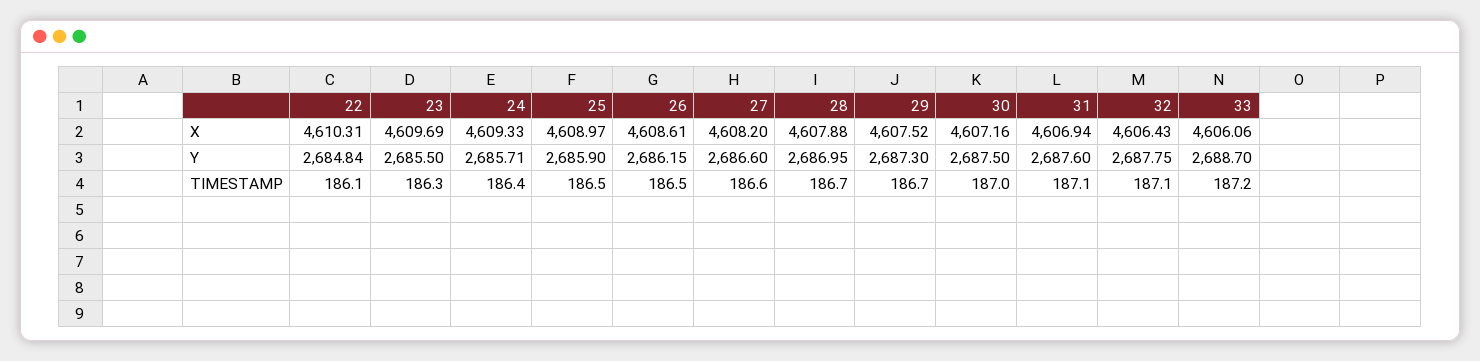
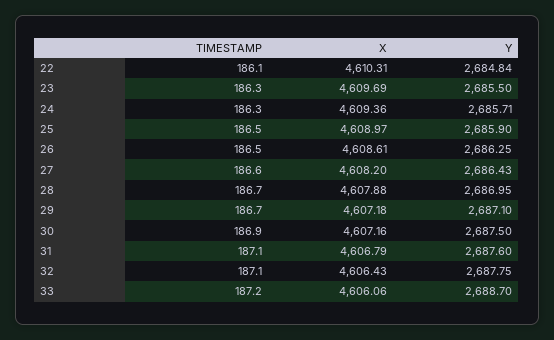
  {
    "22": {
      "X": 4610.31,
      "Y": 2684.84,
      "TIMESTAMP": 186.1
    },
    "23": {
      "X": 4609.69,
      "Y": 2685.5,
      "TIMESTAMP": 186.3
    },
    "24": {
-     "X": 4609.33,
+     "X": 4609.36,
      "Y": 2685.71,
-     "TIMESTAMP": 186.4
+     "TIMESTAMP": 186.3
    },
    "25": {
      "X": 4608.97,
      "Y": 2685.9,
      "TIMESTAMP": 186.5
    },
    "26": {
      "X": 4608.61,
-     "Y": 2686.15,
+     "Y": 2686.25,
      "TIMESTAMP": 186.5
    },
    "27": {
      "X": 4608.2,
-     "Y": 2686.6,
+     "Y": 2686.43,
      "TIMESTAMP": 186.6
    },
    "28": {
      "X": 4607.88,
      "Y": 2686.95,
      "TIMESTAMP": 186.7
    },
    "29": {
-     "X": 4607.52,
+     "X": 4607.18,
-     "Y": 2687.3,
+     "Y": 2687.1,
      "TIMESTAMP": 186.7
    },
    "30": {
      "X": 4607.16,
      "Y": 2687.5,
-     "TIMESTAMP": 187
+     "TIMESTAMP": 186.9
    },
    "31": {
-     "X": 4606.94,
+     "X": 4606.79,
      "Y": 2687.6,
      "TIMESTAMP": 187.1
    },
    "32": {
      "X": 4606.43,
      "Y": 2687.75,
      "TIMESTAMP": 187.1
    },
    "33": {
      "X": 4606.06,
      "Y": 2688.7,
      "TIMESTAMP": 187.2
    }
  }

